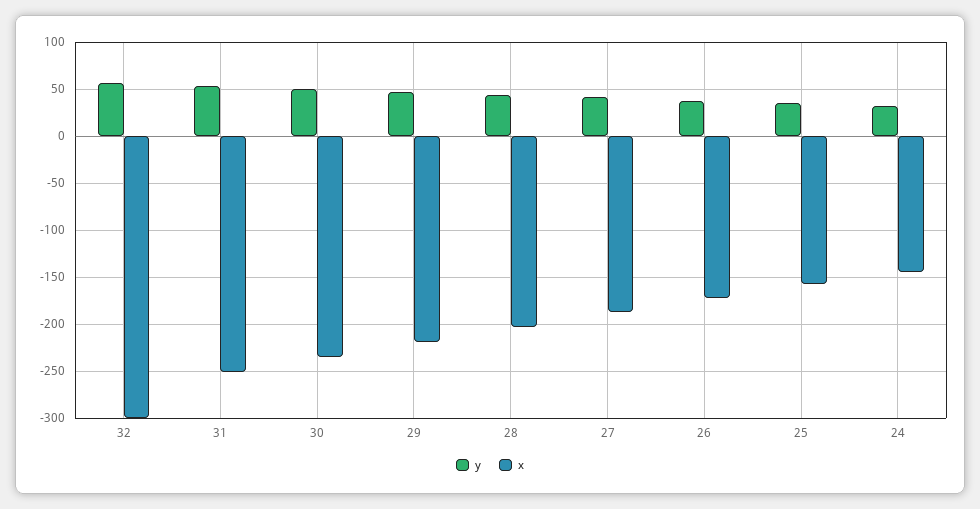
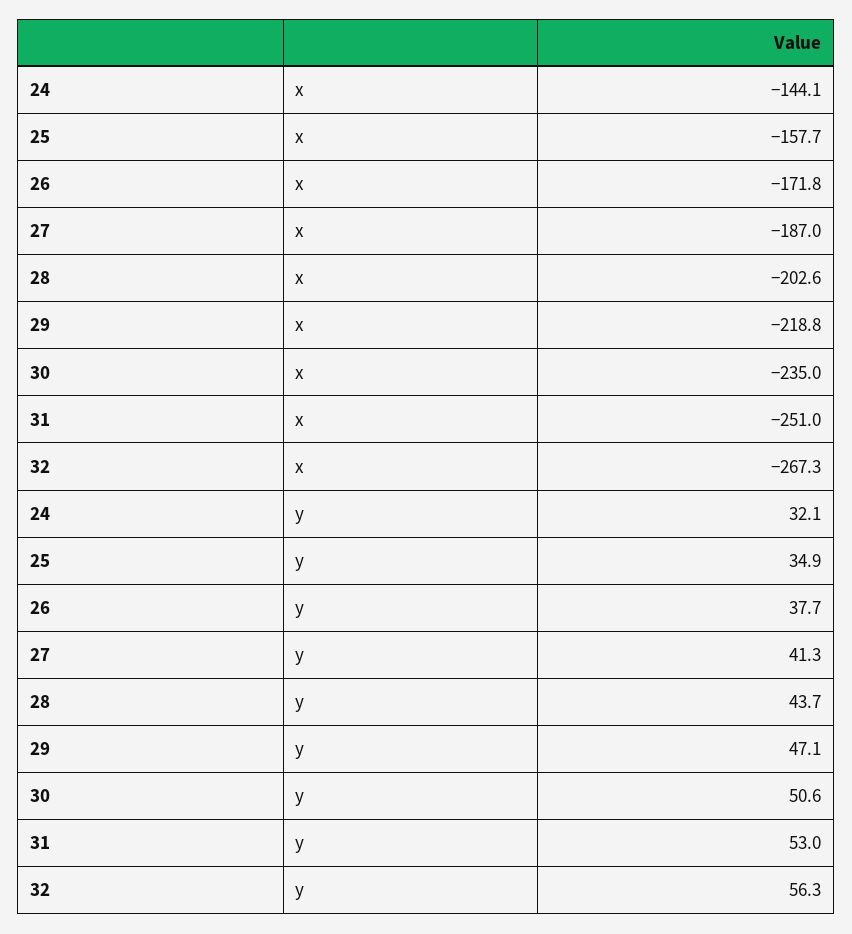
  {
    "y": {
      "32": 56.3,
      "31": 53,
      "30": 50.6,
      "29": 47.1,
      "28": 43.7,
      "27": 41.3,
      "26": 37.7,
      "25": 34.9,
      "24": 32.1
    },
    "x": {
-     "32": -300,
+     "32": -267.3,
      "31": -251,
      "30": -235,
      "29": -218.8,
      "28": -202.6,
      "27": -187,
      "26": -171.8,
      "25": -157.7,
      "24": -144.1
    }
  }

